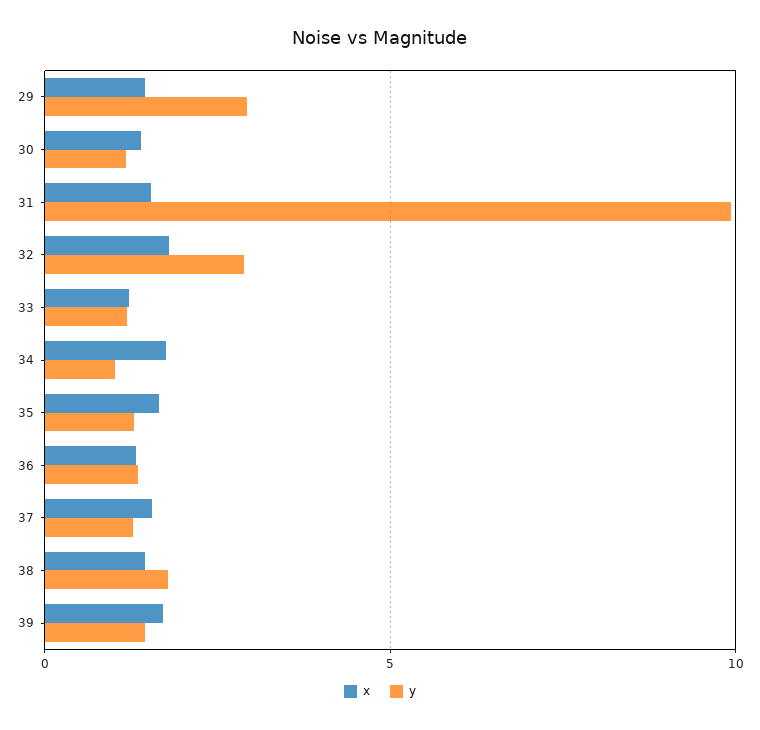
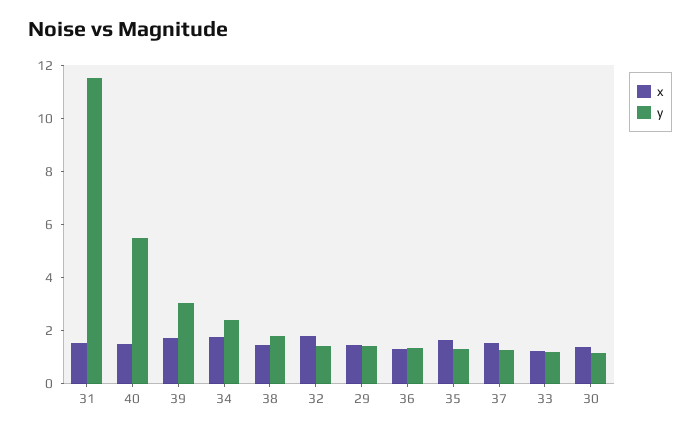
  {
    "x": {
      "29": 1.5,
      "30": 1.5,
      "31": 1.5,
      "32": 2,
      "33": 1,
      "34": 2,
      "35": 1.5,
      "36": 1.5,
      "37": 1.5,
      "38": 1.5,
-     "39": 1.5
+     "39": 1.5,
+     "40": 1.5
    },
    "y": {
-     "29": 3,
+     "29": 1.5,
      "30": 1,
-     "31": 10,
+     "31": 11.5,
-     "32": 3,
+     "32": 1.5,
      "33": 1,
-     "34": 1,
+     "34": 2.5,
      "35": 1.5,
      "36": 1.5,
      "37": 1.5,
      "38": 2,
-     "39": 1.5
+     "39": 3,
+     "40": 5.5
    }
  }

